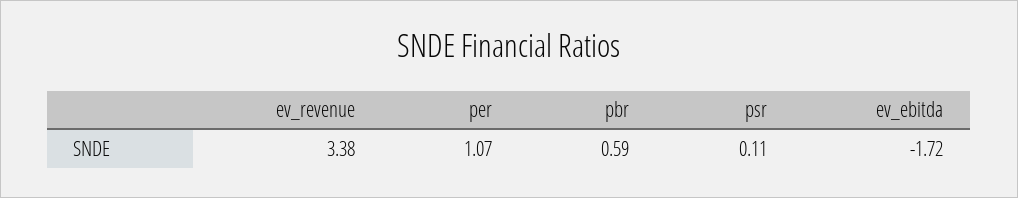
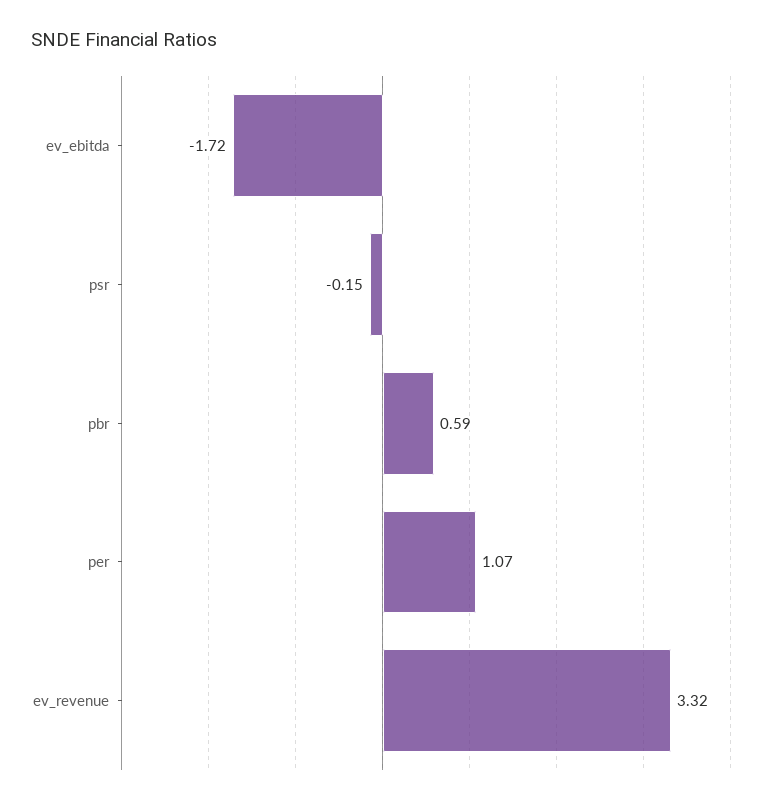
  {
-   "ev_revenue": 3.38,
+   "ev_revenue": 3.32,
    "per": 1.07,
    "pbr": 0.59,
-   "psr": 0.11,
+   "psr": -0.15,
    "ev_ebitda": -1.72
  }

